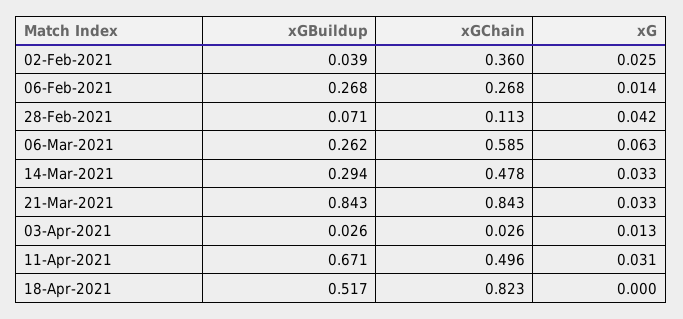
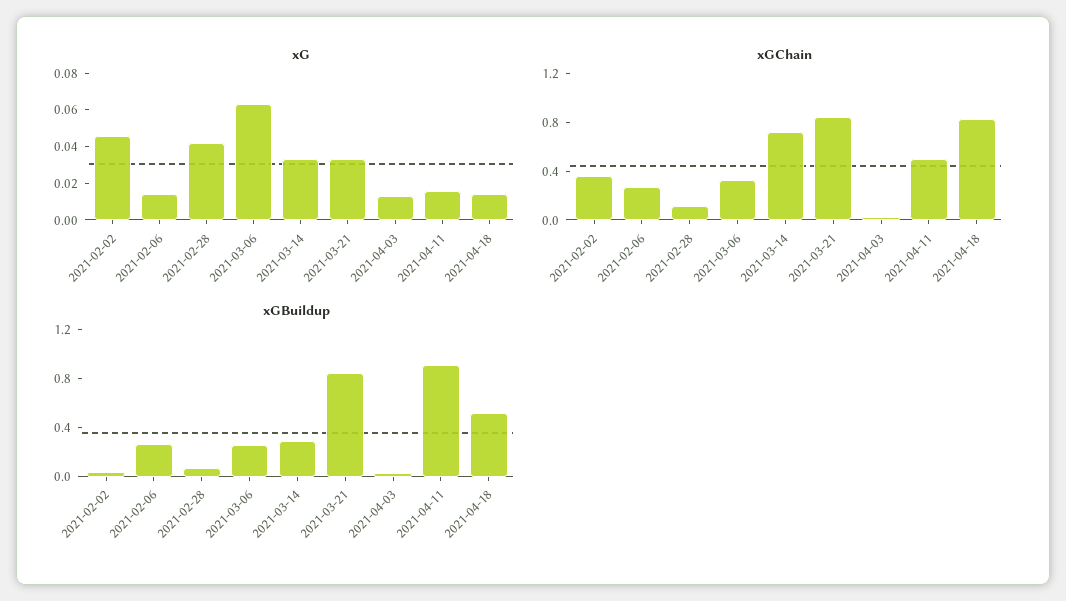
  {
    "xGBuildup": {
      "02-Feb-2021": 0.039,
      "06-Feb-2021": 0.268,
      "28-Feb-2021": 0.071,
      "06-Mar-2021": 0.262,
      "14-Mar-2021": 0.294,
      "21-Mar-2021": 0.843,
      "03-Apr-2021": 0.026,
-     "11-Apr-2021": 0.671,
+     "11-Apr-2021": 0.9,
      "18-Apr-2021": 0.517
    },
    "xGChain": {
      "02-Feb-2021": 0.36,
      "06-Feb-2021": 0.268,
      "28-Feb-2021": 0.113,
-     "06-Mar-2021": 0.585,
+     "06-Mar-2021": 0.3,
-     "14-Mar-2021": 0.478,
+     "14-Mar-2021": 0.7,
      "21-Mar-2021": 0.843,
      "03-Apr-2021": 0.026,
      "11-Apr-2021": 0.496,
      "18-Apr-2021": 0.823
    },
    "xG": {
-     "02-Feb-2021": 0.025,
+     "02-Feb-2021": 0.045,
      "06-Feb-2021": 0.014,
      "28-Feb-2021": 0.042,
      "06-Mar-2021": 0.063,
      "14-Mar-2021": 0.033,
      "21-Mar-2021": 0.033,
      "03-Apr-2021": 0.013,
-     "11-Apr-2021": 0.031,
+     "11-Apr-2021": 0.015,
-     "18-Apr-2021": 0
+     "18-Apr-2021": 0.015
    }
  }

